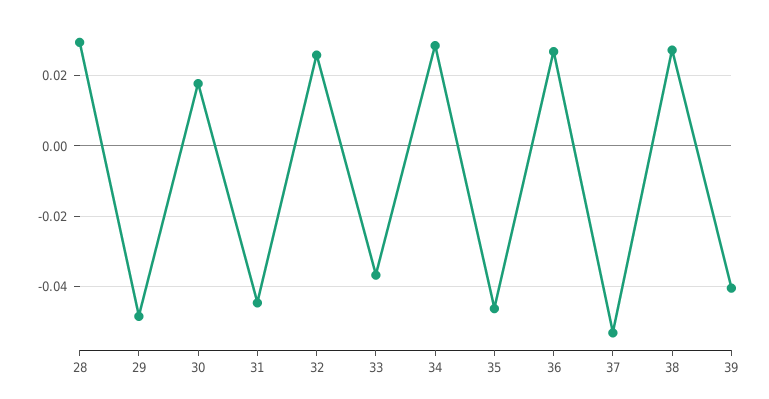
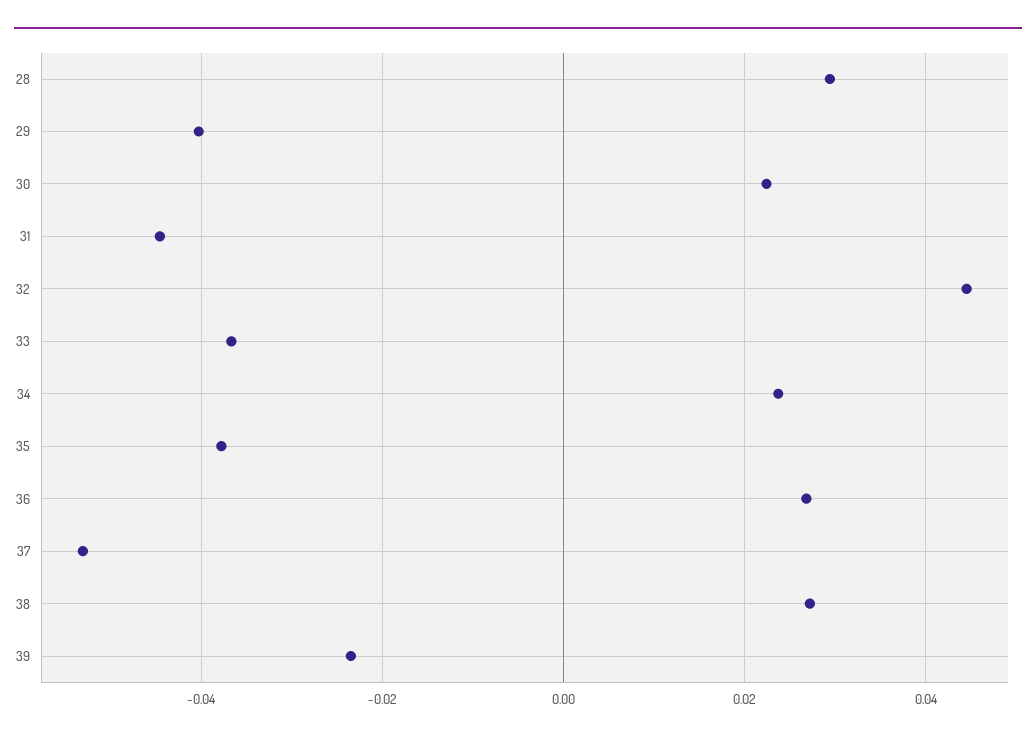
  {
    "28": 0.03,
-   "29": -0.048,
+   "29": -0.04,
-   "30": 0.018,
+   "30": 0.022,
    "31": -0.044,
-   "32": 0.026,
+   "32": 0.044,
    "33": -0.036,
-   "34": 0.028,
+   "34": 0.024,
-   "35": -0.046,
+   "35": -0.038,
    "36": 0.026,
    "37": -0.054,
    "38": 0.028,
-   "39": -0.04
+   "39": -0.024
  }

